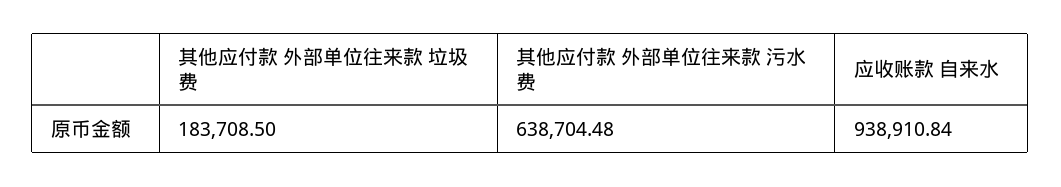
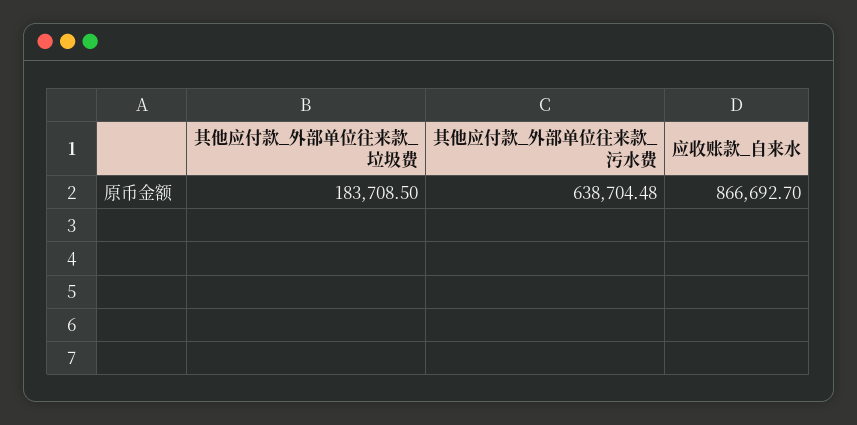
  {
    "其他应付款 外部单位往来款 垃圾费": 183708.5,
    "其他应付款 外部单位往来款 污水费": 638704.48,
-   "应收账款 自来水": 938910.84
+   "应收账款 自来水": 866692.7
  }

